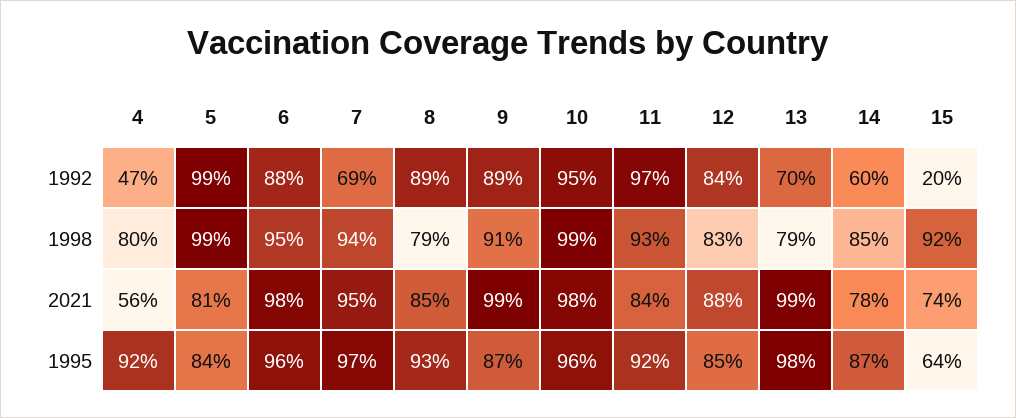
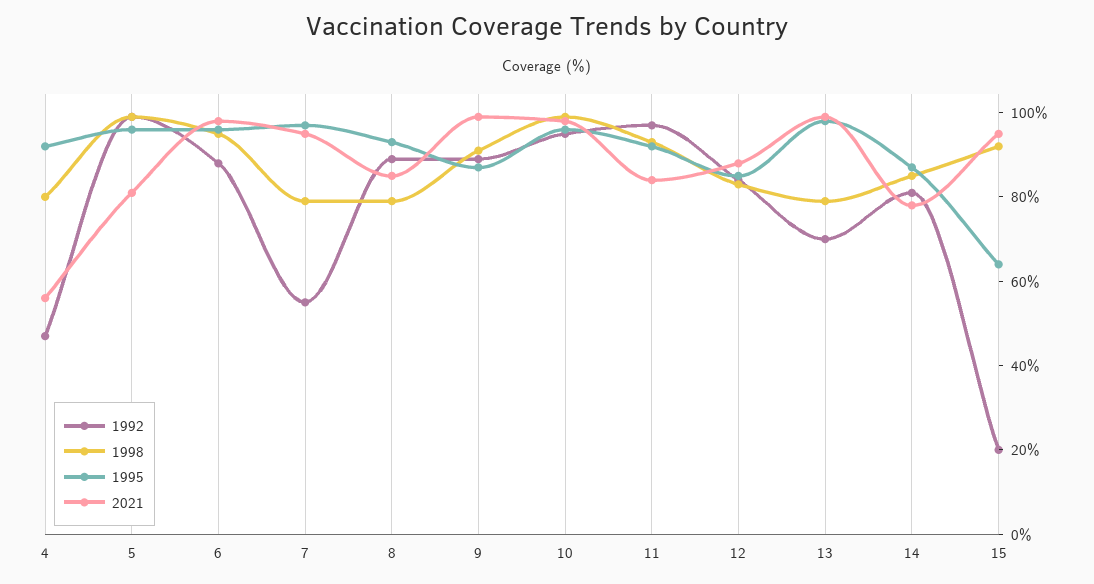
  {
    "1992": {
      "4": 47,
      "5": 99,
      "6": 88,
-     "7": 69,
+     "7": 55,
      "8": 89,
      "9": 89,
      "10": 95,
      "11": 97,
      "12": 84,
      "13": 70,
-     "14": 60,
+     "14": 80,
      "15": 20
    },
    "1998": {
      "4": 80,
      "5": 99,
      "6": 95,
-     "7": 94,
+     "7": 80,
      "8": 79,
      "9": 91,
      "10": 99,
      "11": 93,
      "12": 83,
      "13": 79,
      "14": 85,
      "15": 92
    },
    "2021": {
      "4": 56,
      "5": 81,
      "6": 98,
      "7": 95,
      "8": 85,
      "9": 99,
      "10": 98,
      "11": 84,
      "12": 88,
      "13": 99,
      "14": 78,
-     "15": 74
+     "15": 95
    },
    "1995": {
      "4": 92,
-     "5": 84,
+     "5": 95,
      "6": 96,
      "7": 97,
      "8": 93,
      "9": 87,
      "10": 96,
      "11": 92,
      "12": 85,
      "13": 98,
      "14": 87,
      "15": 64
    }
  }

